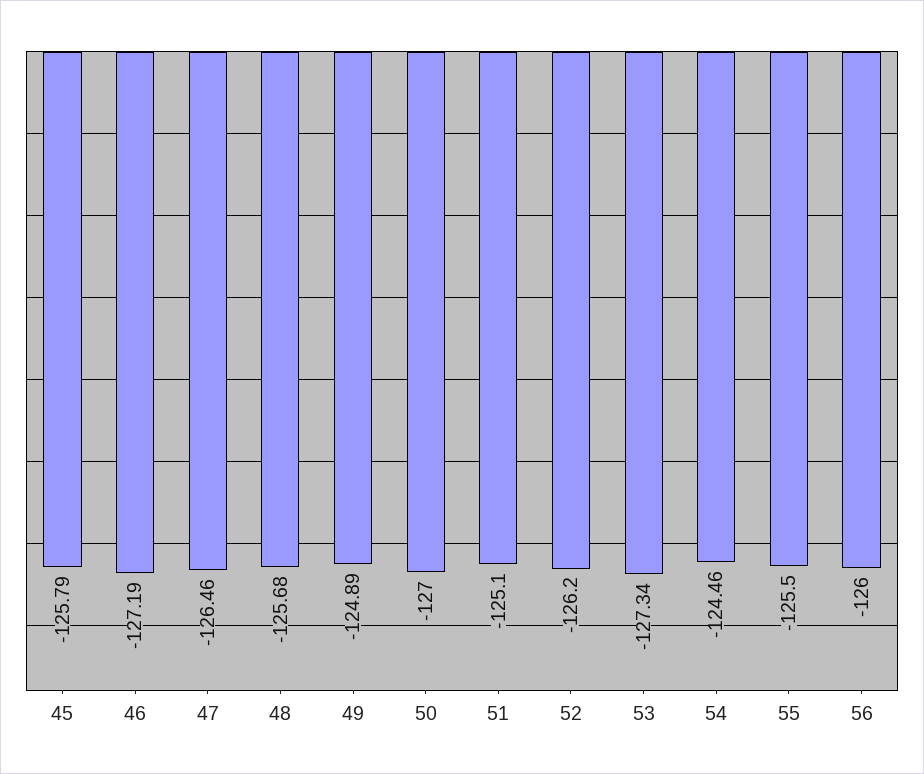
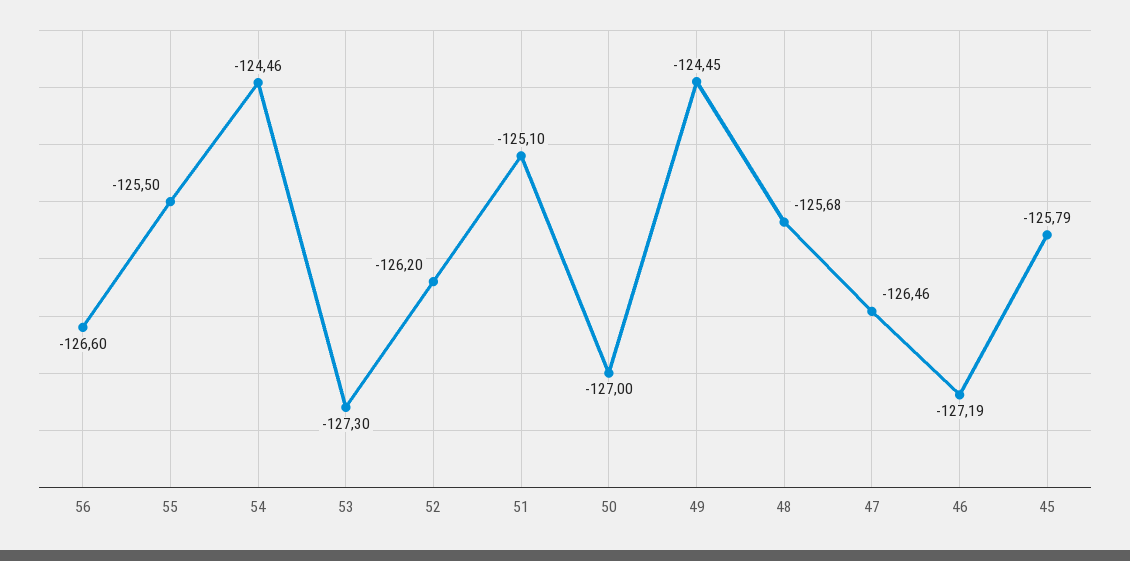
  {
    "45": -125.79,
    "46": -127.19,
    "47": -126.46,
    "48": -125.68,
-   "49": -124.89,
+   "49": -124.45,
    "50": -127,
    "51": -125.1,
    "52": -126.2,
-   "53": -127.34,
+   "53": -127.3,
    "54": -124.46,
    "55": -125.5,
-   "56": -126
+   "56": -126.6
  }

